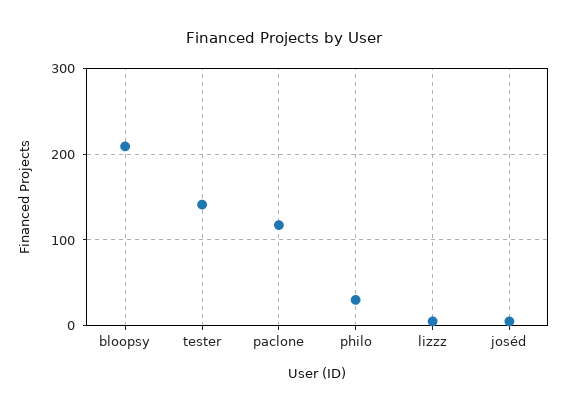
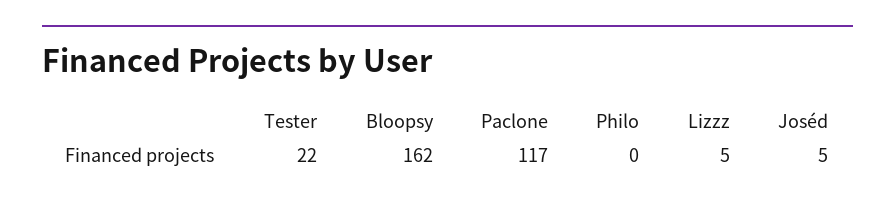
  {
-   "bloopsy": 210,
+   "bloopsy": 162,
-   "tester": 140,
+   "tester": 22,
    "paclone": 117,
-   "philo": 30,
+   "philo": 0,
    "lizzz": 5,
    "joséd": 5
  }

